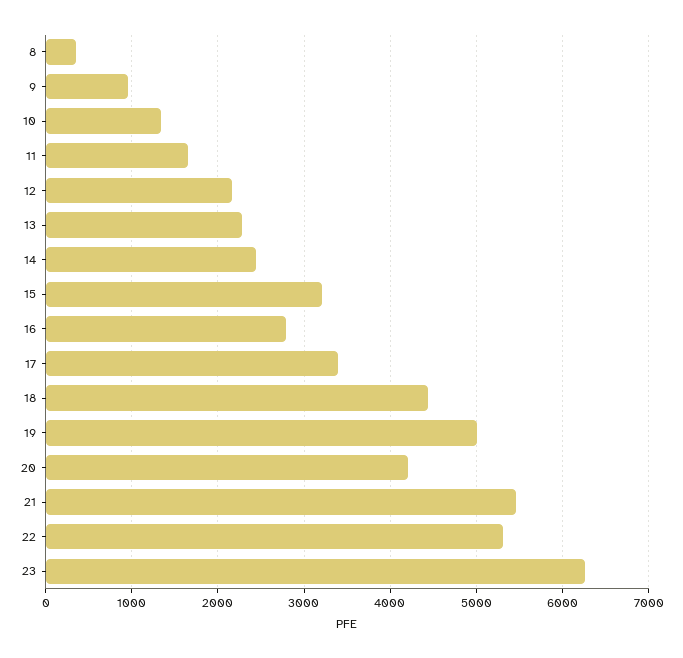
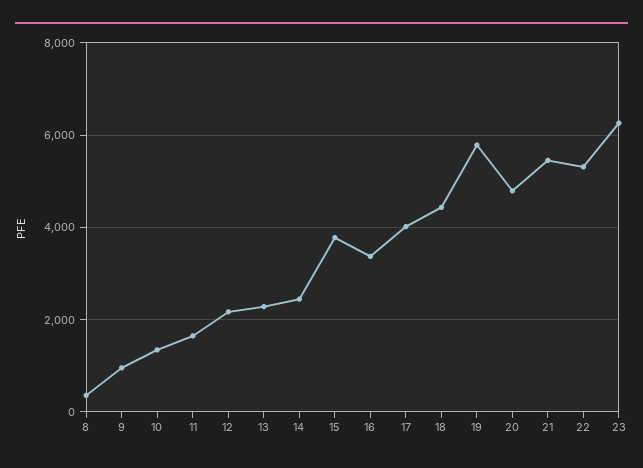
  {
    "8": 400,
    "9": 1000,
    "10": 1300,
    "11": 1600,
    "12": 2200,
    "13": 2300,
    "14": 2400,
-   "15": 3200,
+   "15": 3800,
-   "16": 2800,
+   "16": 3400,
-   "17": 3400,
+   "17": 4000,
    "18": 4400,
-   "19": 5000,
+   "19": 5800,
-   "20": 4200,
+   "20": 4800,
    "21": 5500,
    "22": 5300,
    "23": 6300
  }

